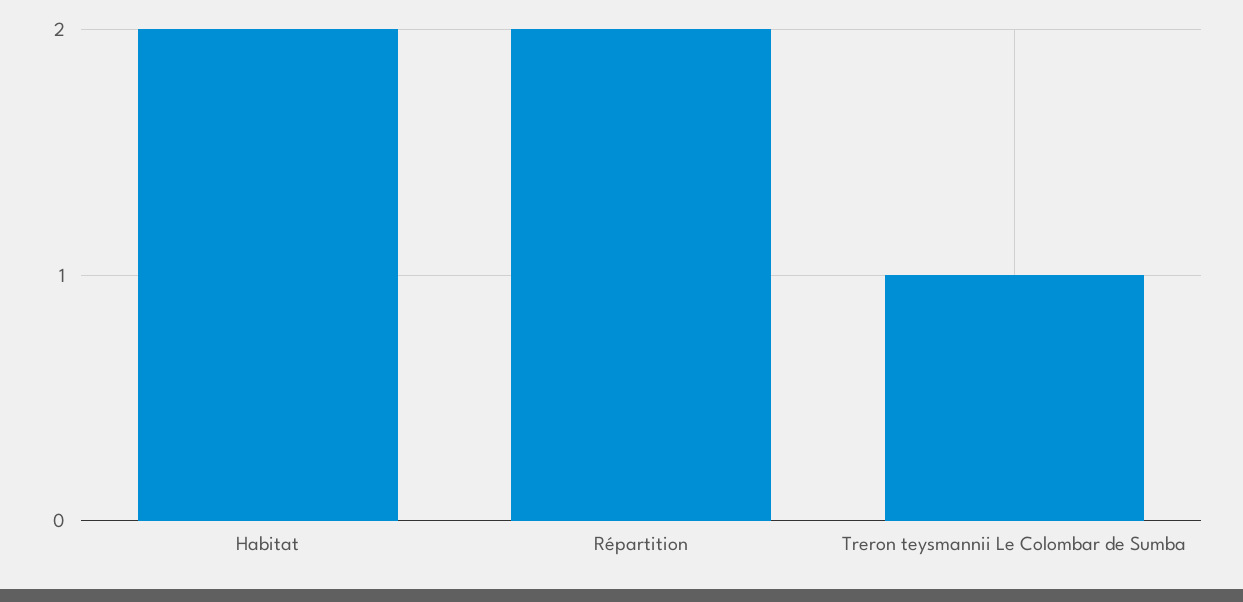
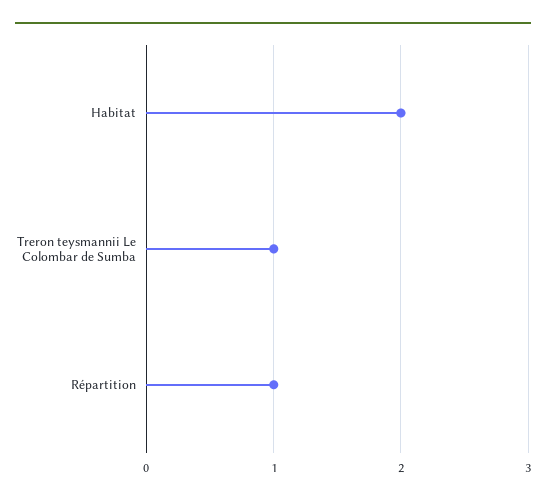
  {
    "Habitat": 2,
-   "Répartition": 2,
+   "Répartition": 1,
    "Treron teysmannii Le Colombar de Sumba": 1
  }

